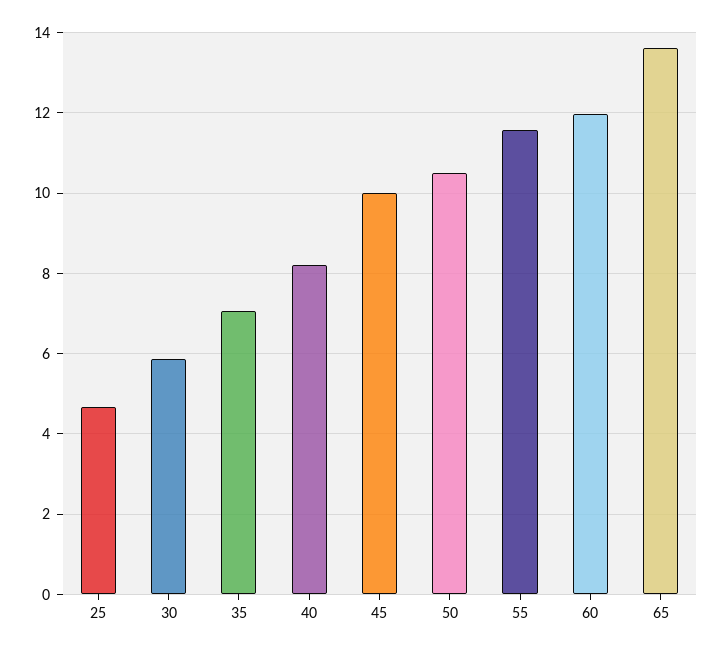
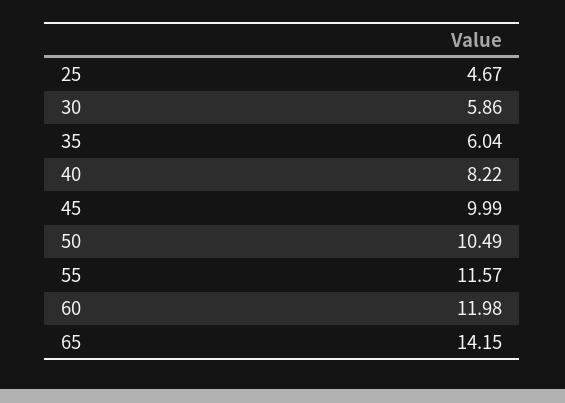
  {
    "25": 4.67,
    "30": 5.86,
-   "35": 7,
+   "35": 6.04,
    "40": 8.22,
    "45": 9.99,
    "50": 10.49,
    "55": 11.57,
    "60": 11.98,
-   "65": 13.6
+   "65": 14.15
  }

